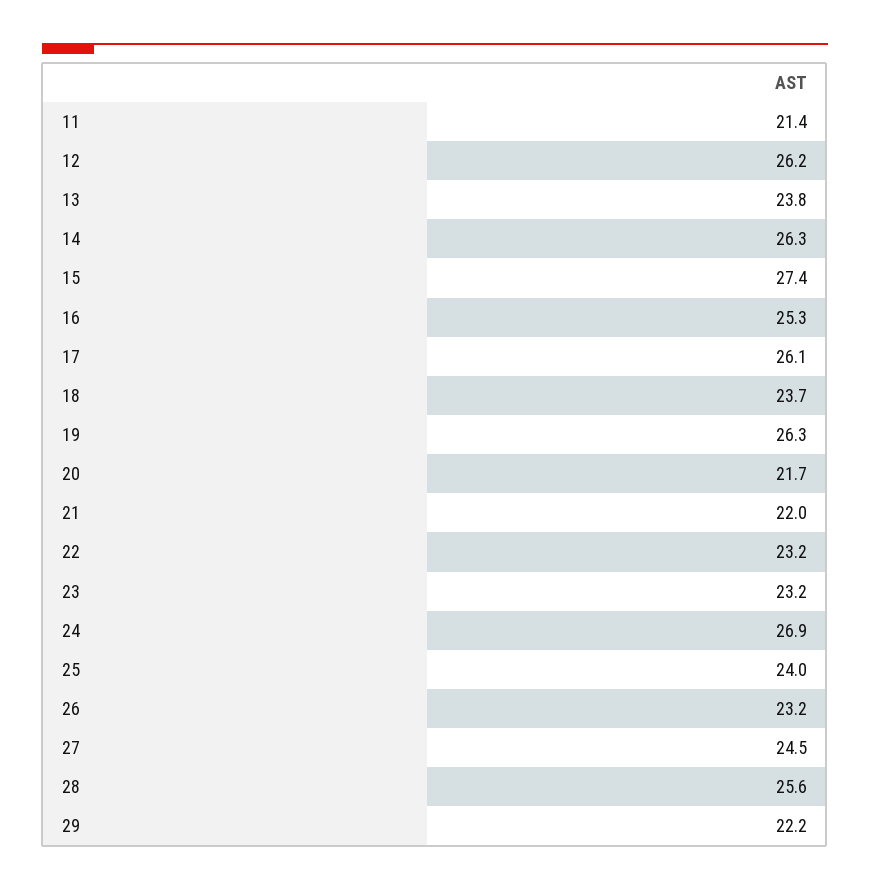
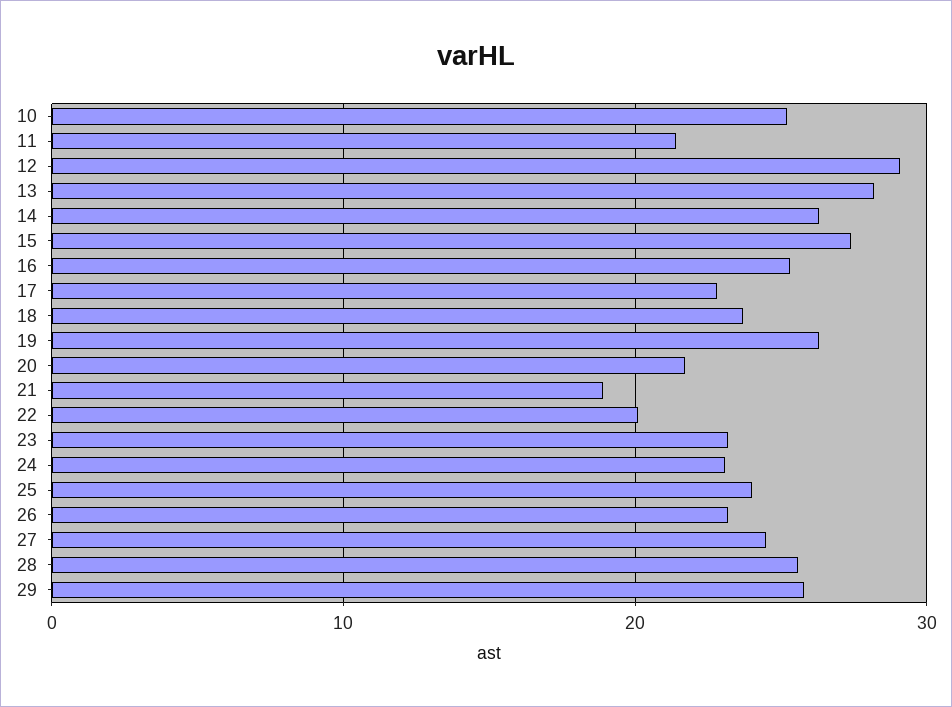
  {
    "11": 21.4,
-   "12": 26.2,
+   "12": 29,
-   "13": 23.8,
+   "13": 28,
    "14": 26.3,
    "15": 27.4,
    "16": 25.3,
-   "17": 26.1,
+   "17": 23,
    "18": 23.7,
    "19": 26.3,
    "20": 21.7,
-   "21": 22,
+   "21": 19,
-   "22": 23.2,
+   "22": 20,
    "23": 23.2,
-   "24": 26.9,
+   "24": 23,
    "25": 24,
    "26": 23.2,
    "27": 24.5,
    "28": 25.6,
-   "29": 22.2
+   "29": 26,
+   "10": 25
  }

